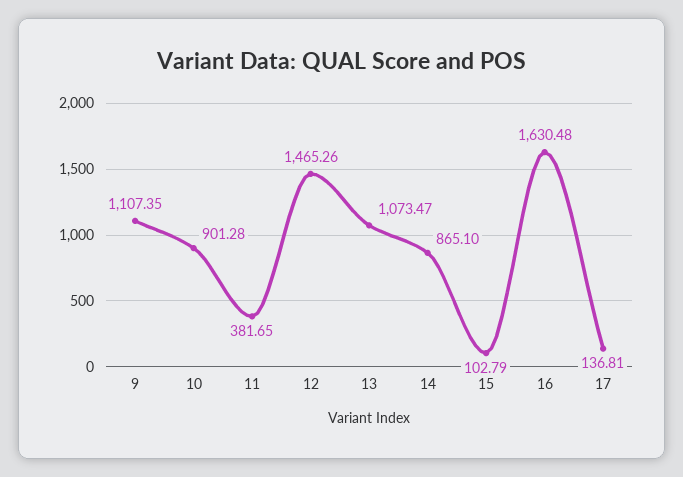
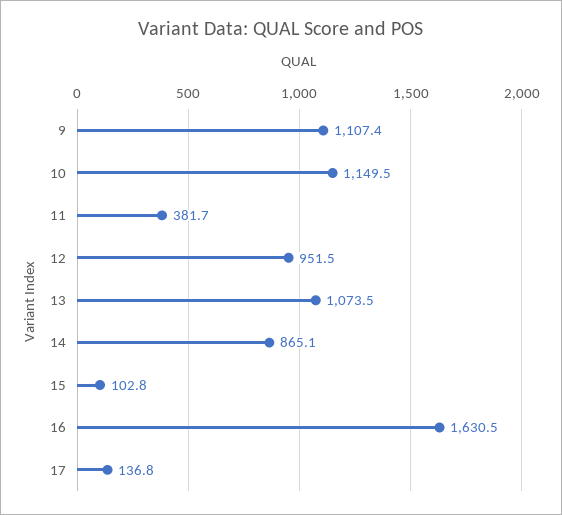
  {
    "9": 1107.35,
-   "10": 901.28,
+   "10": 1149.5,
    "11": 381.65,
-   "12": 1465.26,
+   "12": 951.5,
    "13": 1073.47,
    "14": 865.1,
    "15": 102.79,
    "16": 1630.48,
    "17": 136.81
  }

